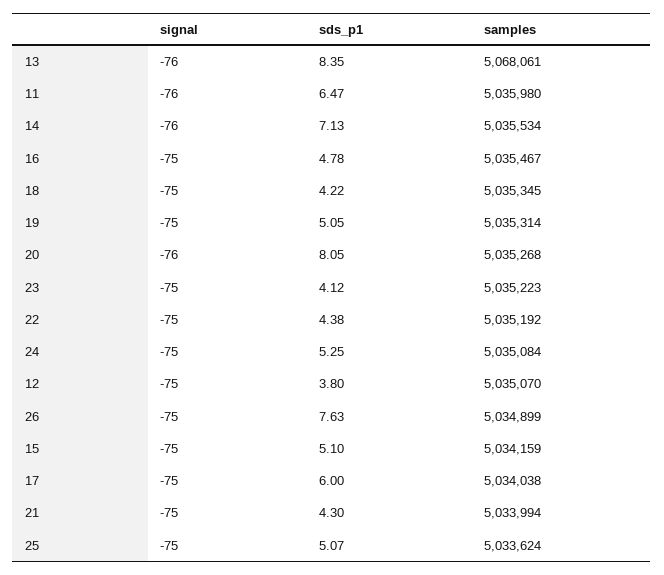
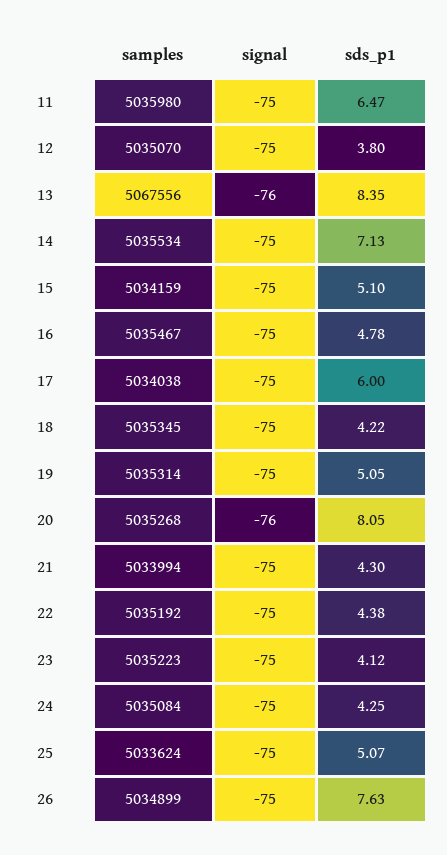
  {
    "signal": {
      "13": -76,
-     "11": -76,
+     "11": -75,
-     "14": -76,
+     "14": -75,
      "16": -75,
      "18": -75,
      "19": -75,
      "20": -76,
      "23": -75,
      "22": -75,
      "24": -75,
      "12": -75,
      "26": -75,
      "15": -75,
      "17": -75,
      "21": -75,
      "25": -75
    },
    "sds_p1": {
      "13": 8.35,
      "11": 6.47,
      "14": 7.13,
      "16": 4.78,
      "18": 4.22,
      "19": 5.05,
      "20": 8.05,
      "23": 4.12,
      "22": 4.38,
-     "24": 5.25,
+     "24": 4.25,
      "12": 3.8,
      "26": 7.63,
      "15": 5.1,
      "17": 6,
      "21": 4.3,
      "25": 5.07
    },
    "samples": {
-     "13": 5068061,
+     "13": 5067556,
      "11": 5035980,
      "14": 5035534,
      "16": 5035467,
      "18": 5035345,
      "19": 5035314,
      "20": 5035268,
      "23": 5035223,
      "22": 5035192,
      "24": 5035084,
      "12": 5035070,
      "26": 5034899,
      "15": 5034159,
      "17": 5034038,
      "21": 5033994,
      "25": 5033624
    }
  }

